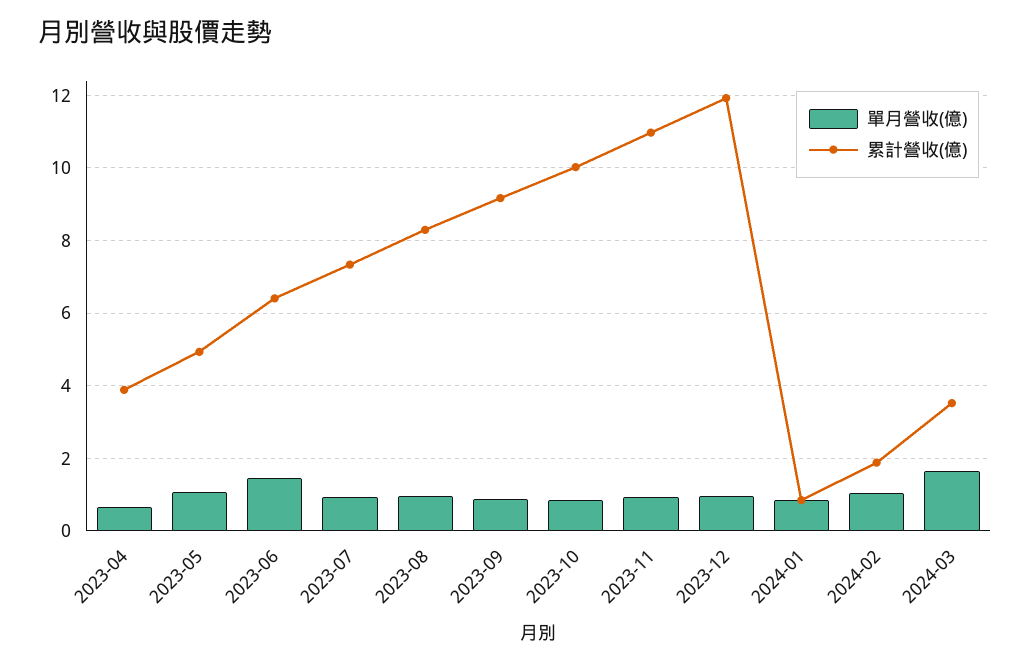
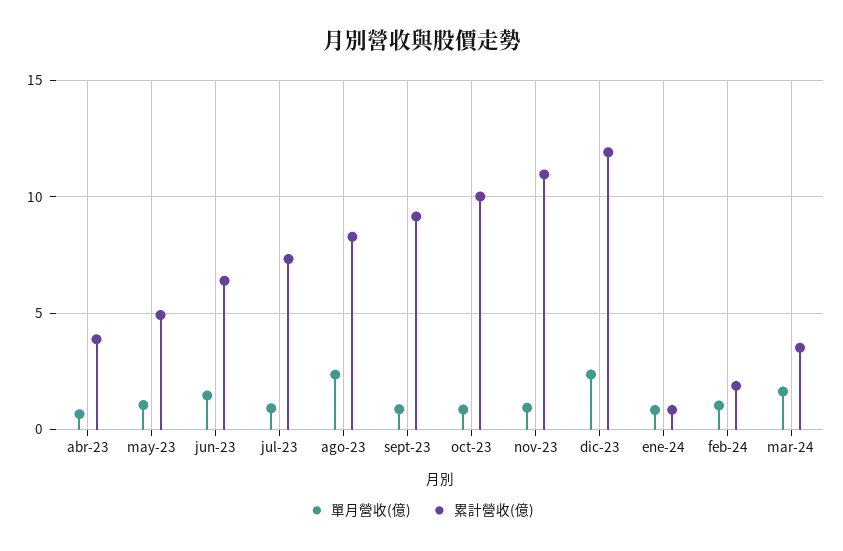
  {
    "單月營收(億)": {
      "2023-04": 0.6,
      "2023-05": 1,
      "2023-06": 1.4,
      "2023-07": 1,
-     "2023-08": 1,
+     "2023-08": 2.5,
      "2023-09": 0.8,
      "2023-10": 0.8,
      "2023-11": 1,
-     "2023-12": 1,
+     "2023-12": 2.5,
      "2024-01": 0.8,
      "2024-02": 1,
      "2024-03": 1.6
    },
    "累計營收(億)": {
      "2023-04": 3.8,
      "2023-05": 5,
      "2023-06": 6.4,
      "2023-07": 7.4,
      "2023-08": 8.2,
      "2023-09": 9.2,
      "2023-10": 10,
      "2023-11": 11,
      "2023-12": 12,
      "2024-01": 0.8,
      "2024-02": 1.8,
      "2024-03": 3.6
    }
  }

